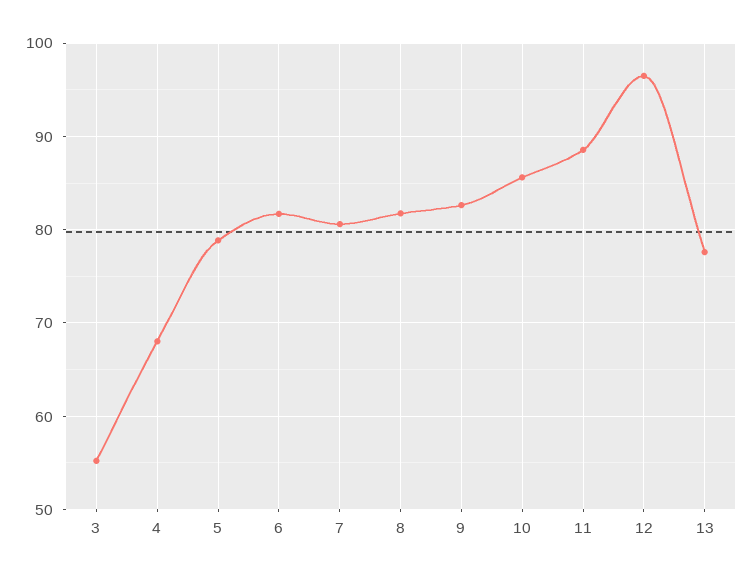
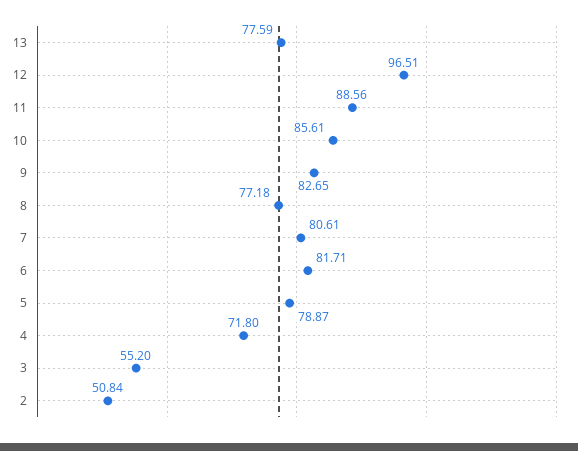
  {
    "3": 55.2,
-   "4": 68,
+   "4": 71.8,
    "5": 78.87,
    "6": 81.71,
    "7": 80.61,
-   "8": 82,
+   "8": 77.18,
    "9": 82.65,
    "10": 85.61,
    "11": 88.56,
    "12": 96.51,
-   "13": 77.59
+   "13": 77.59,
+   "2": 50.84
  }

